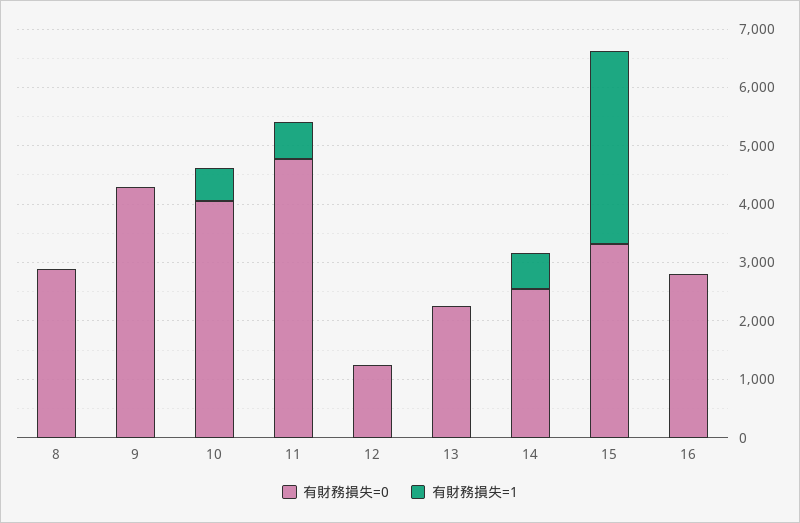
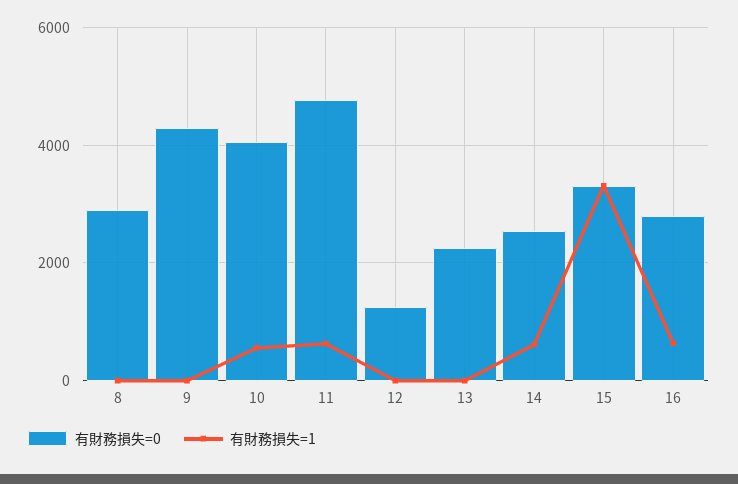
  {
    "有財務損失=0": {
      "8": 2800,
      "9": 4200,
      "10": 4000,
      "11": 4800,
      "12": 1200,
      "13": 2200,
      "14": 2600,
      "15": 3400,
      "16": 2800
    },
    "有財務損失=1": {
      "8": 0,
      "9": 0,
      "10": 600,
      "11": 600,
      "12": 0,
      "13": 0,
      "14": 600,
      "15": 3400,
-     "16": 0
+     "16": 600
    }
  }

